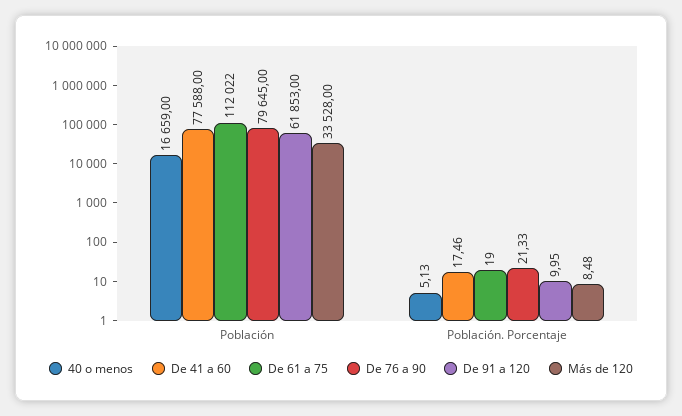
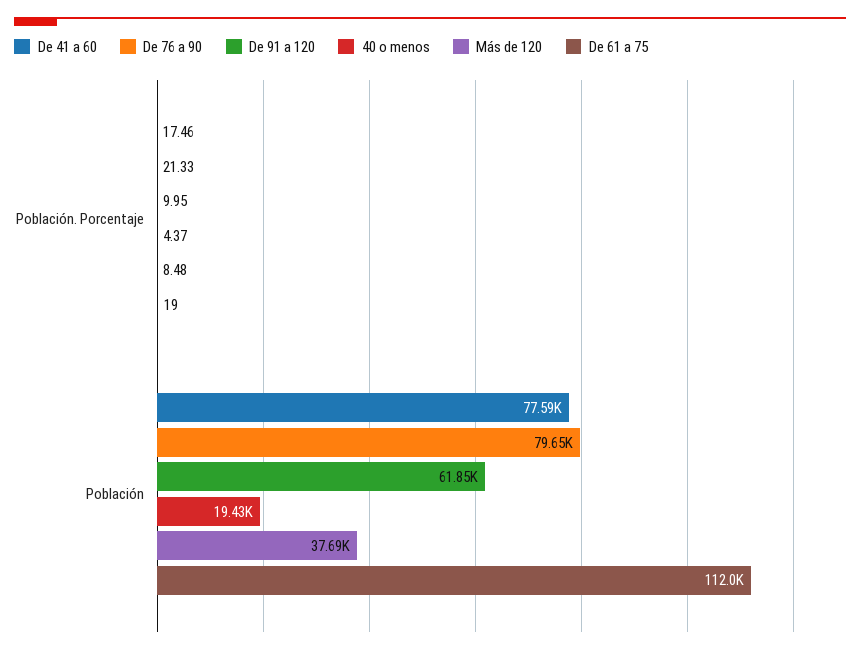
  {
    "40 o menos": {
-     "Población": 16659,
+     "Población": 19430,
-     "Población. Porcentaje": 5.13
+     "Población. Porcentaje": 4.37
    },
    "De 41 a 60": {
      "Población": 77588,
      "Población. Porcentaje": 17.46
    },
    "De 61 a 75": {
      "Población": 112022,
      "Población. Porcentaje": 19
    },
    "De 76 a 90": {
      "Población": 79645,
      "Población. Porcentaje": 21.33
    },
    "De 91 a 120": {
      "Población": 61853,
      "Población. Porcentaje": 9.95
    },
    "Más de 120": {
-     "Población": 33528,
+     "Población": 37690,
      "Población. Porcentaje": 8.48
    }
  }

